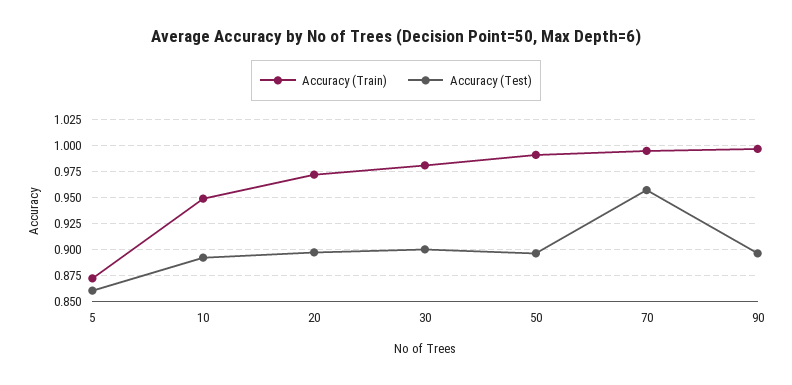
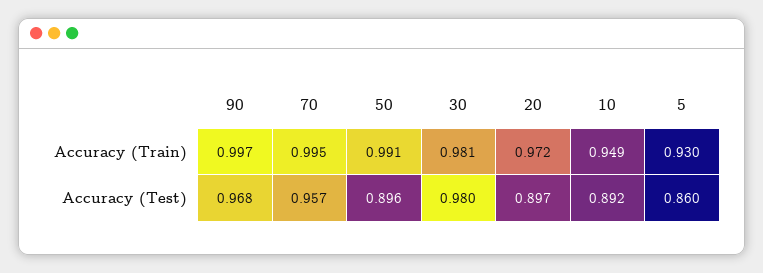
  {
    "Accuracy (Train)": {
-     "5": 0.875,
+     "5": 0.93,
      "10": 0.949,
      "20": 0.972,
      "30": 0.981,
      "50": 0.991,
      "70": 0.995,
      "90": 0.997
    },
    "Accuracy (Test)": {
      "5": 0.86,
      "10": 0.892,
      "20": 0.897,
-     "30": 0.9,
+     "30": 0.98,
      "50": 0.896,
      "70": 0.957,
-     "90": 0.9
+     "90": 0.968
    }
  }

